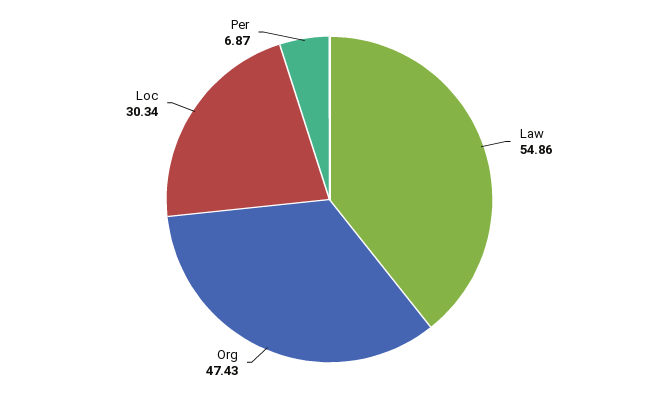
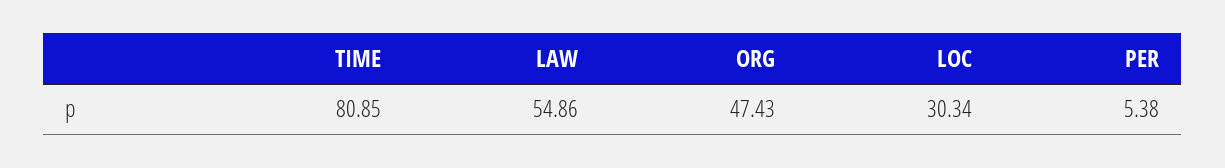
  {
    "Law": 54.86,
    "Org": 47.43,
    "Loc": 30.34,
-   "Per": 6.87
+   "Per": 5.38,
+   "TIME": 80.85
  }

